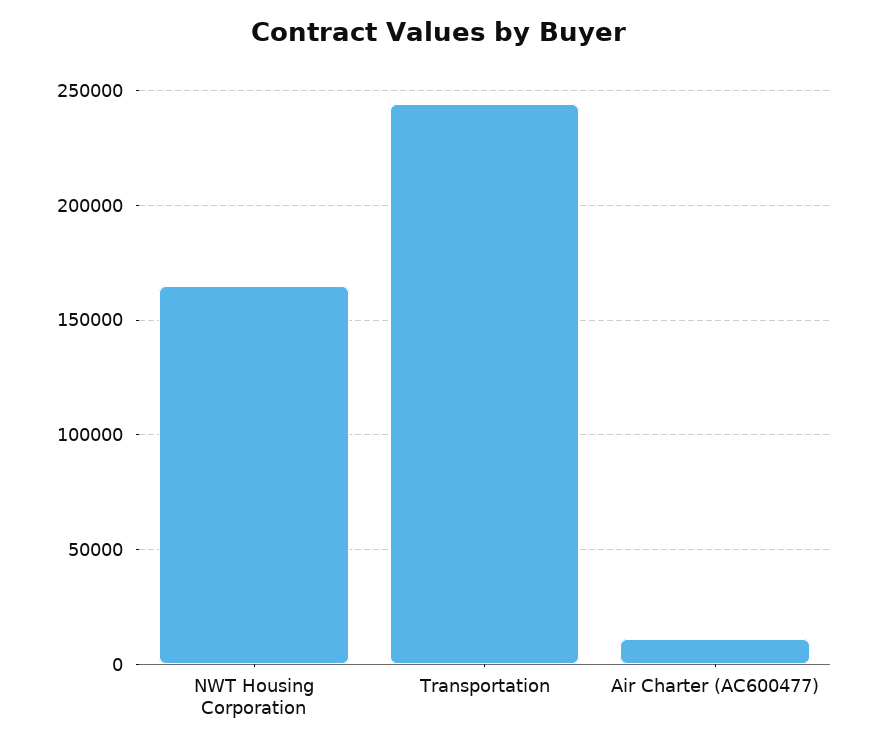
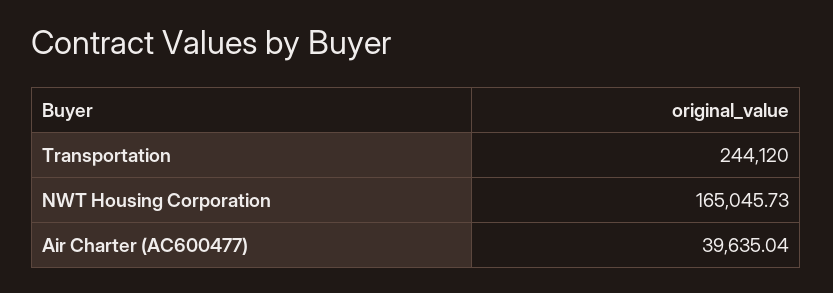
  {
    "NWT Housing Corporation": 165045.73,
    "Transportation": 244120,
-   "Air Charter (AC600477)": 10000
+   "Air Charter (AC600477)": 39635.04
  }

